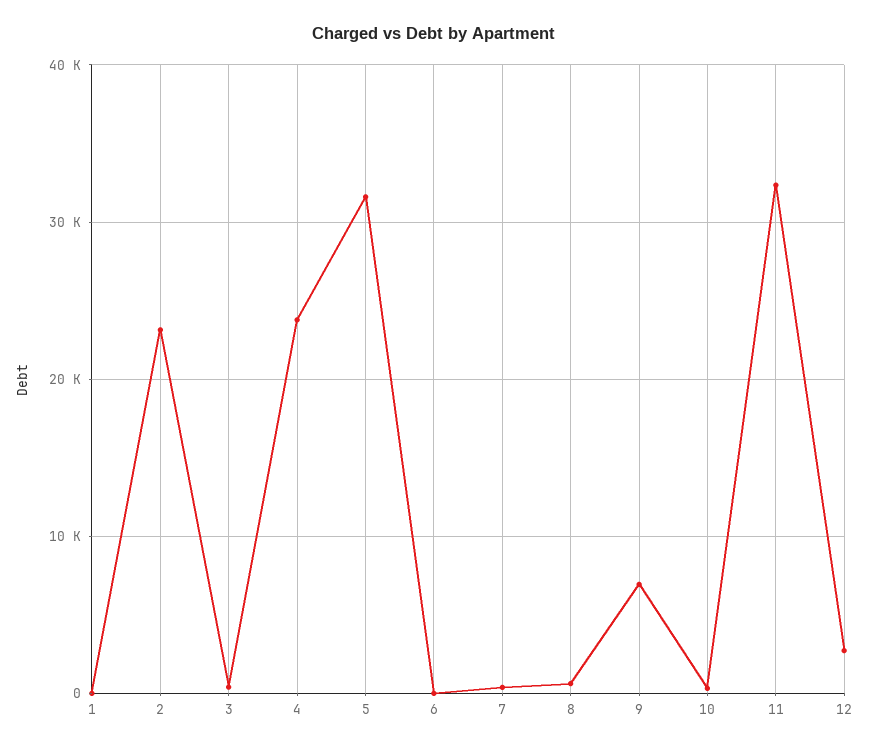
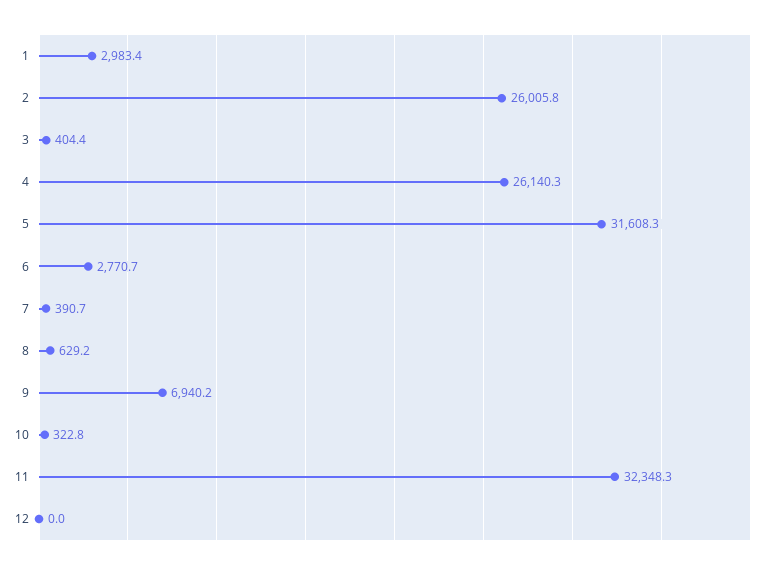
  {
-   "1": 0,
+   "1": 2983.4,
-   "2": 23000,
+   "2": 26005.8,
    "3": 404.4,
-   "4": 24000,
+   "4": 26140.3,
    "5": 31608.3,
-   "6": 0,
+   "6": 2770.7,
    "7": 390.7,
    "8": 629.2,
    "9": 6940.2,
    "10": 322.8,
    "11": 32348.3,
-   "12": 3000
+   "12": 0
  }

